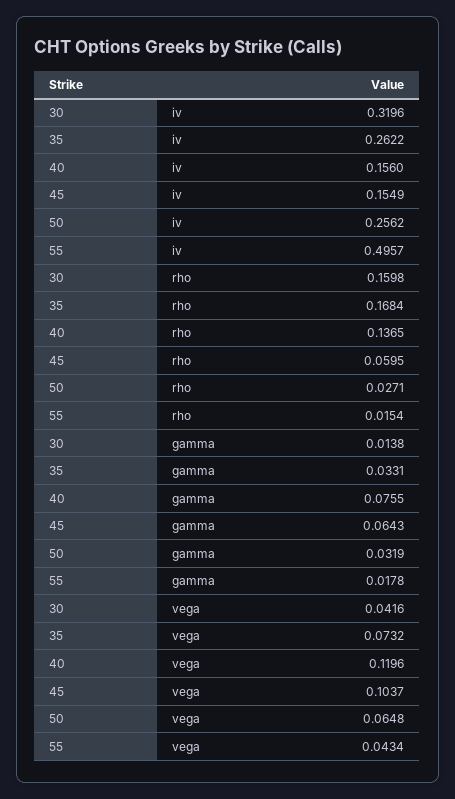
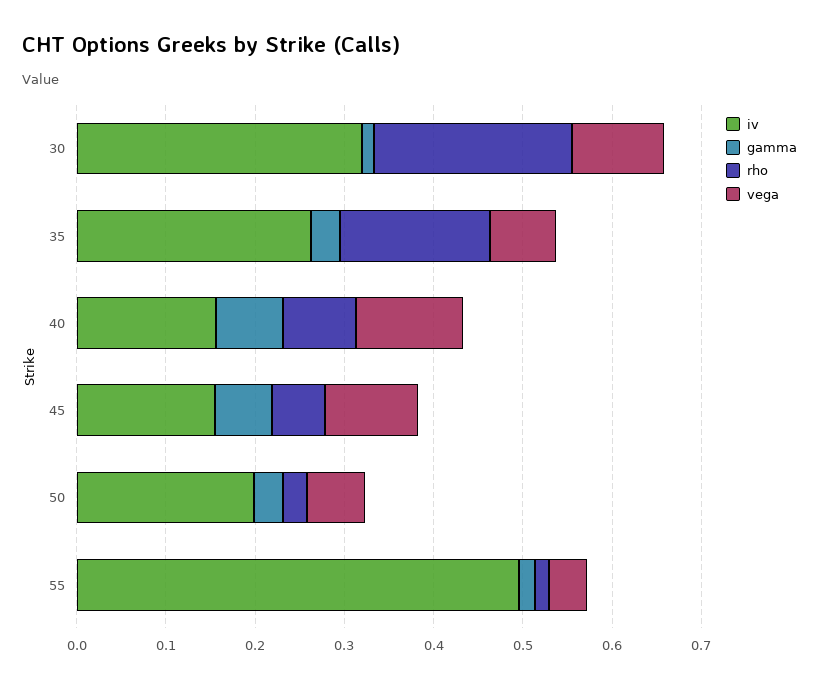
  {
    "iv": {
      "30": 0.3196,
      "35": 0.2622,
      "40": 0.156,
      "45": 0.1549,
-     "50": 0.2562,
+     "50": 0.2,
      "55": 0.4957
    },
    "rho": {
-     "30": 0.1598,
+     "30": 0.22,
      "35": 0.1684,
-     "40": 0.1365,
+     "40": 0.08,
      "45": 0.0595,
      "50": 0.0271,
      "55": 0.0154
    },
    "gamma": {
      "30": 0.0138,
      "35": 0.0331,
      "40": 0.0755,
      "45": 0.0643,
      "50": 0.0319,
      "55": 0.0178
    },
    "vega": {
-     "30": 0.0416,
+     "30": 0.1,
      "35": 0.0732,
      "40": 0.1196,
      "45": 0.1037,
      "50": 0.0648,
      "55": 0.0434
    }
  }

